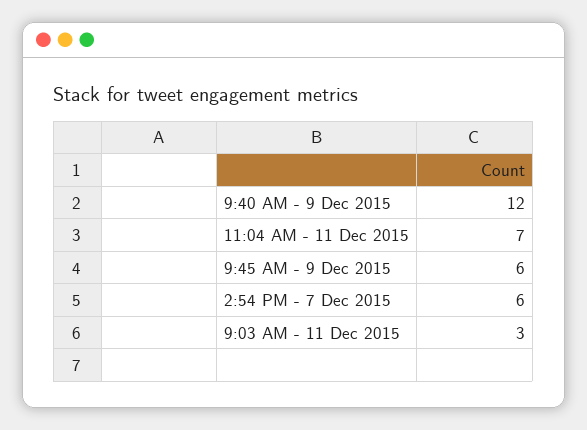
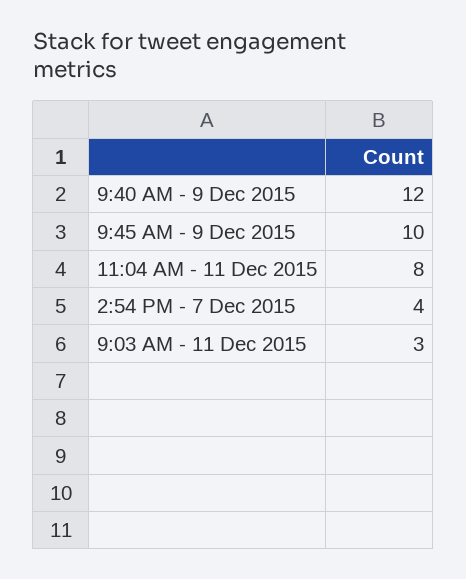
  {
    "9:40 AM - 9 Dec 2015": 12,
-   "11:04 AM - 11 Dec 2015": 7,
+   "11:04 AM - 11 Dec 2015": 8,
-   "9:45 AM - 9 Dec 2015": 6,
+   "9:45 AM - 9 Dec 2015": 10,
-   "2:54 PM - 7 Dec 2015": 6,
+   "2:54 PM - 7 Dec 2015": 4,
    "9:03 AM - 11 Dec 2015": 3
  }

